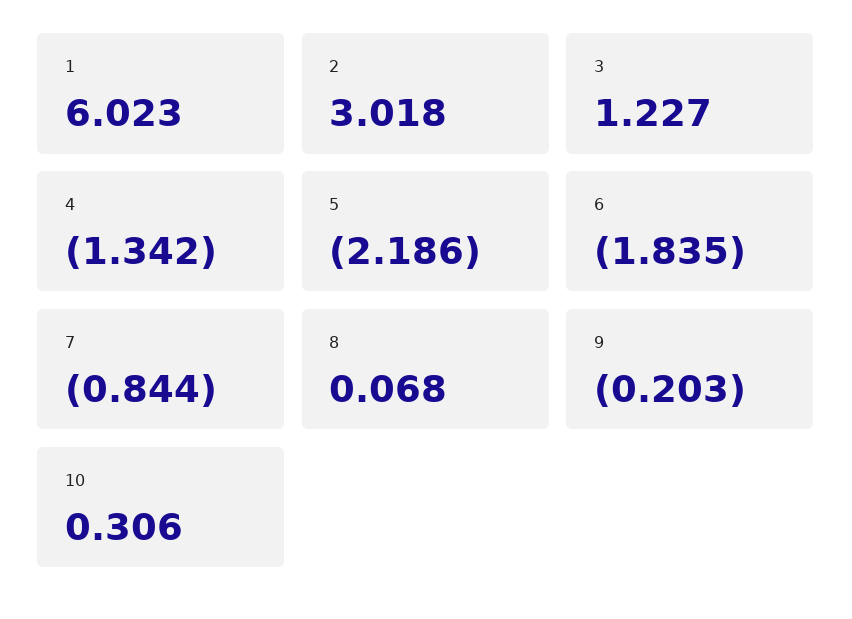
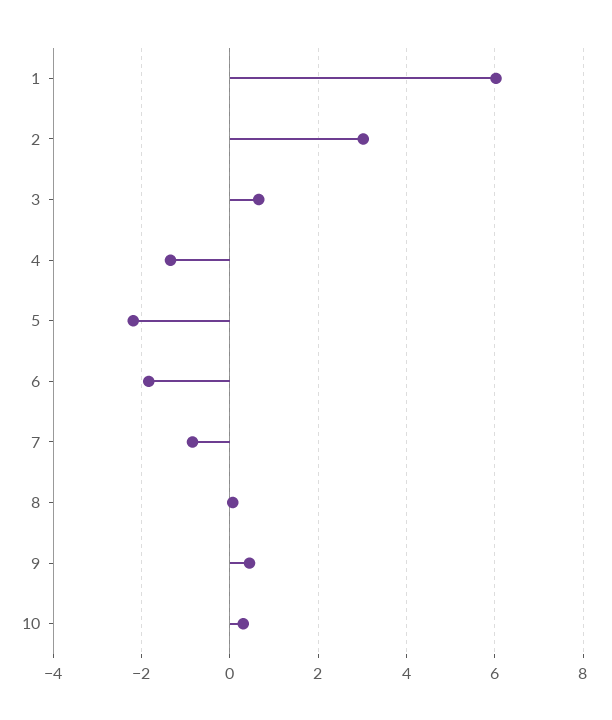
  {
    "1": 6.023,
    "2": 3.018,
-   "3": 1.227,
+   "3": 0.6,
    "4": -1.342,
    "5": -2.186,
    "6": -1.835,
    "7": -0.844,
    "8": 0.068,
-   "9": -0.203,
+   "9": 0.4,
    "10": 0.306
  }

